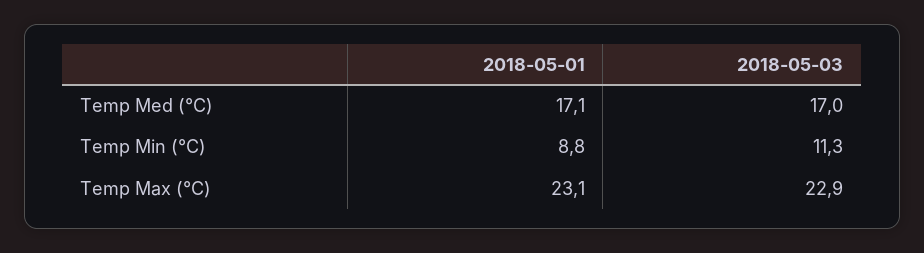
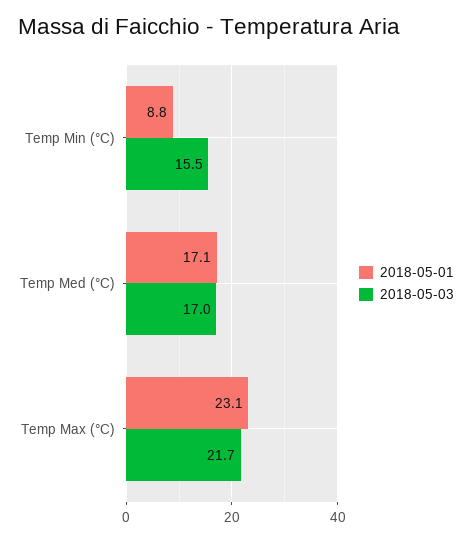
  {
    "2018-05-01": {
      "Temp Med (°C)": 17.1,
      "Temp Min (°C)": 8.8,
      "Temp Max (°C)": 23.1
    },
    "2018-05-03": {
      "Temp Med (°C)": 17,
-     "Temp Min (°C)": 11.3,
+     "Temp Min (°C)": 15.5,
-     "Temp Max (°C)": 22.9
+     "Temp Max (°C)": 21.7
    }
  }

